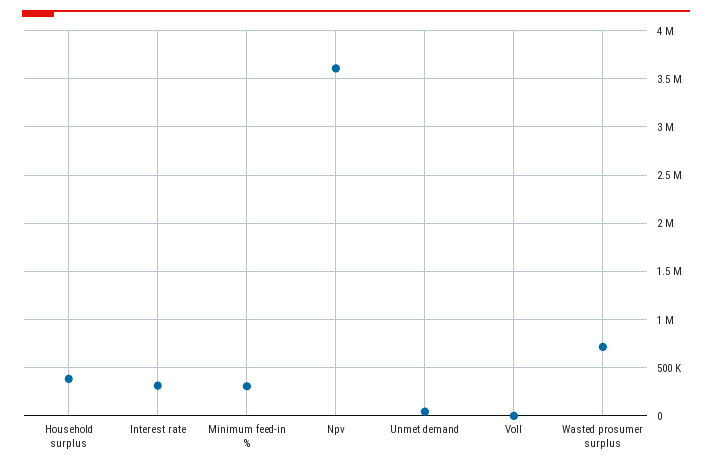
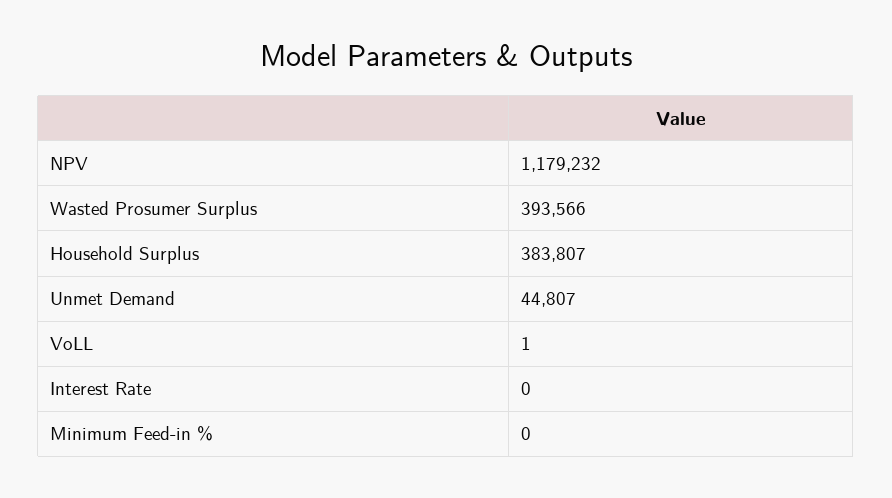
  {
    "Household surplus": 383807,
-   "Interest rate": 300000,
+   "Interest rate": 0,
-   "Minimum feed-in %": 300000,
+   "Minimum feed-in %": 0,
-   "Npv": 3600000,
+   "Npv": 1179232,
    "Unmet demand": 44807,
    "Voll": 1,
-   "Wasted prosumer surplus": 700000
+   "Wasted prosumer surplus": 393566
  }

